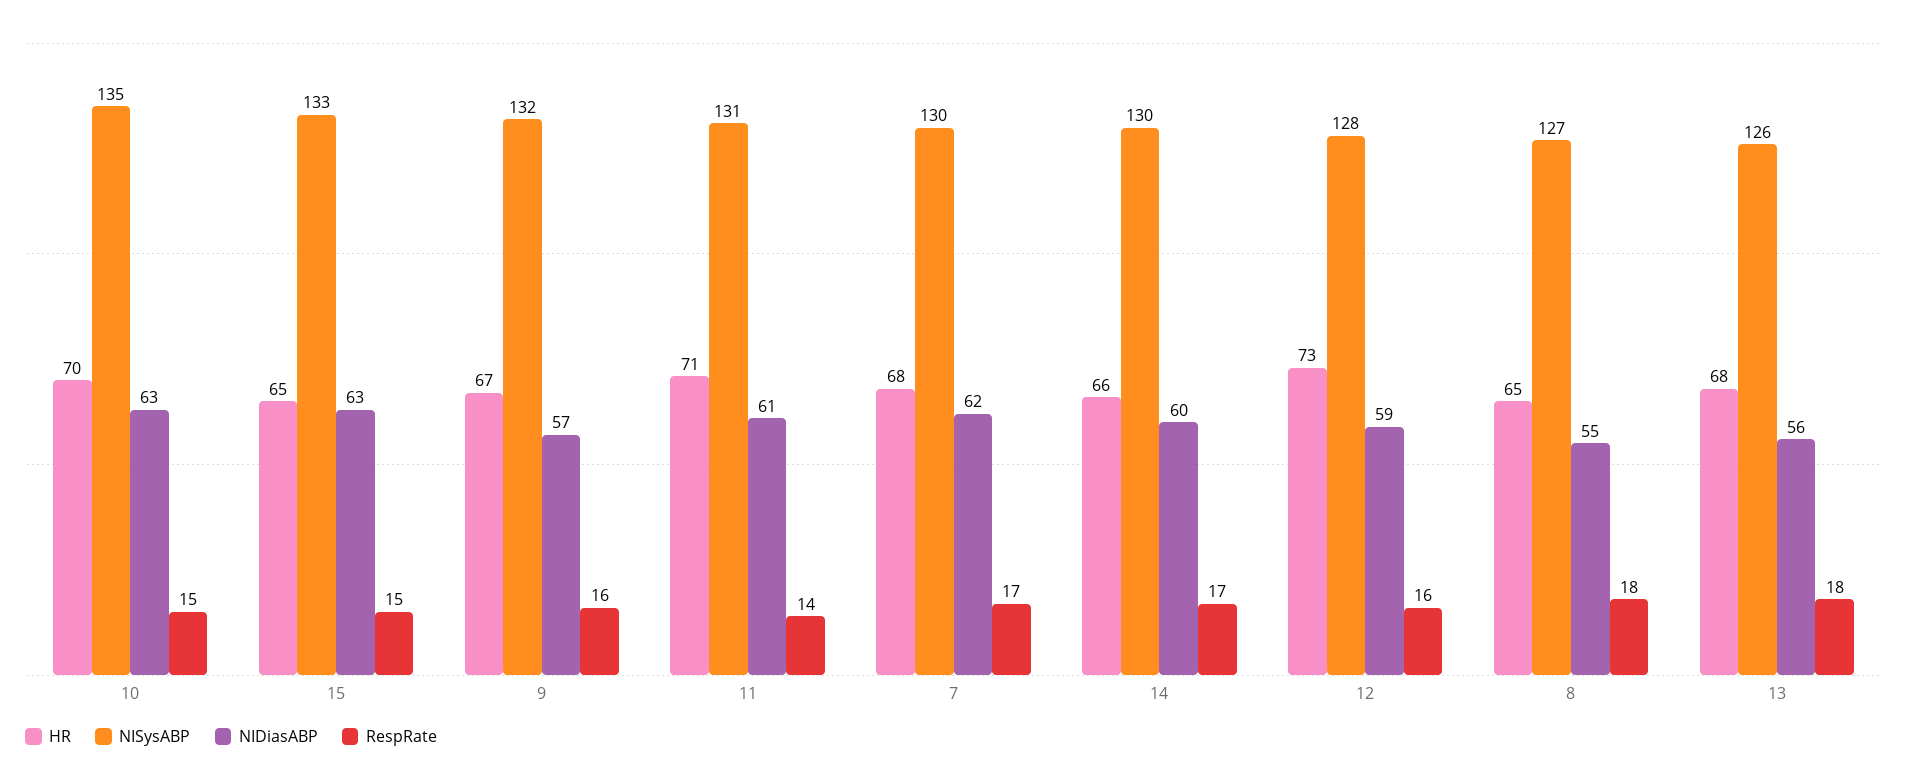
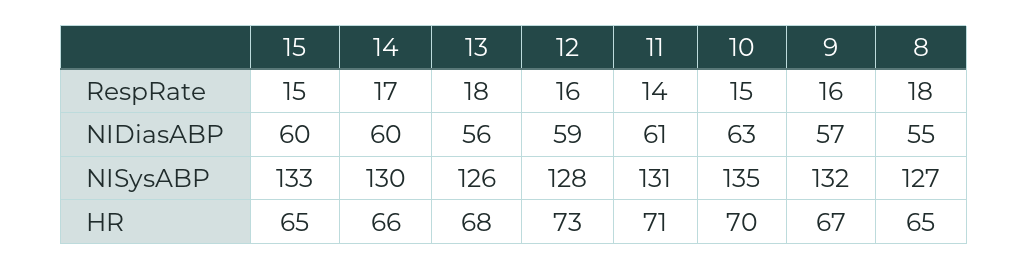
  {
    "HR": {
      "10": 70,
      "15": 65,
      "9": 67,
      "11": 71,
-     "7": 68,
      "14": 66,
      "12": 73,
      "8": 65,
      "13": 68
    },
    "NISysABP": {
      "10": 135,
      "15": 133,
      "9": 132,
      "11": 131,
-     "7": 130,
      "14": 130,
      "12": 128,
      "8": 127,
      "13": 126
    },
    "NIDiasABP": {
      "10": 63,
-     "15": 63,
+     "15": 60,
      "9": 57,
      "11": 61,
-     "7": 62,
      "14": 60,
      "12": 59,
      "8": 55,
      "13": 56
    },
    "RespRate": {
      "10": 15,
      "15": 15,
      "9": 16,
      "11": 14,
-     "7": 17,
      "14": 17,
      "12": 16,
      "8": 18,
      "13": 18
    }
  }

